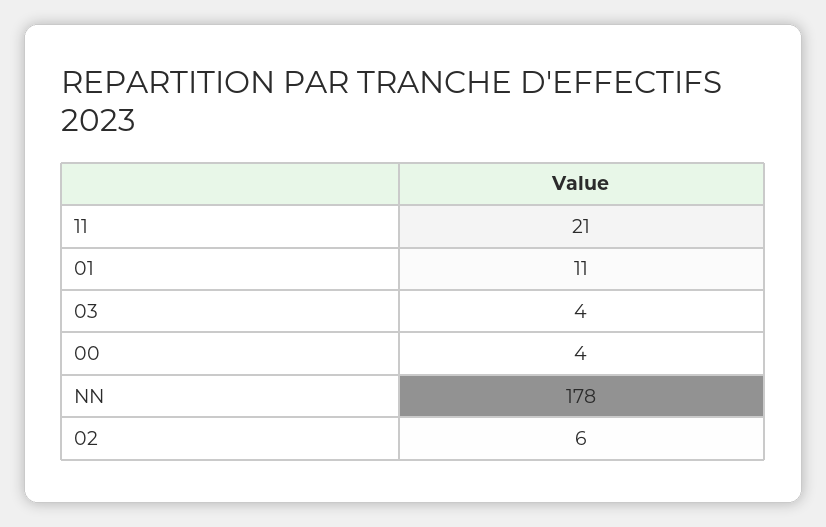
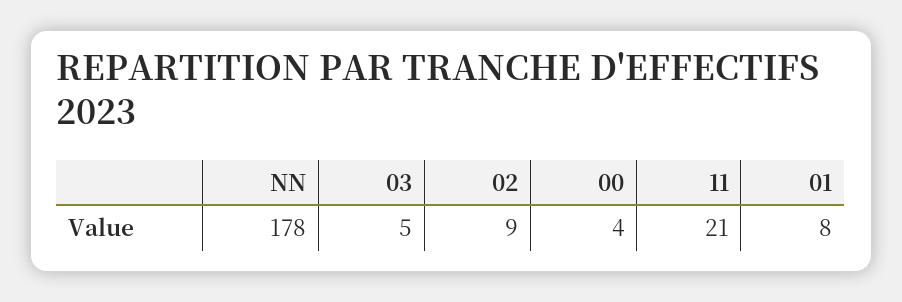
  {
    "11": 21,
-   "01": 11,
+   "01": 8,
-   "03": 4,
+   "03": 5,
    "00": 4,
    "NN": 178,
-   "02": 6
+   "02": 9
  }

